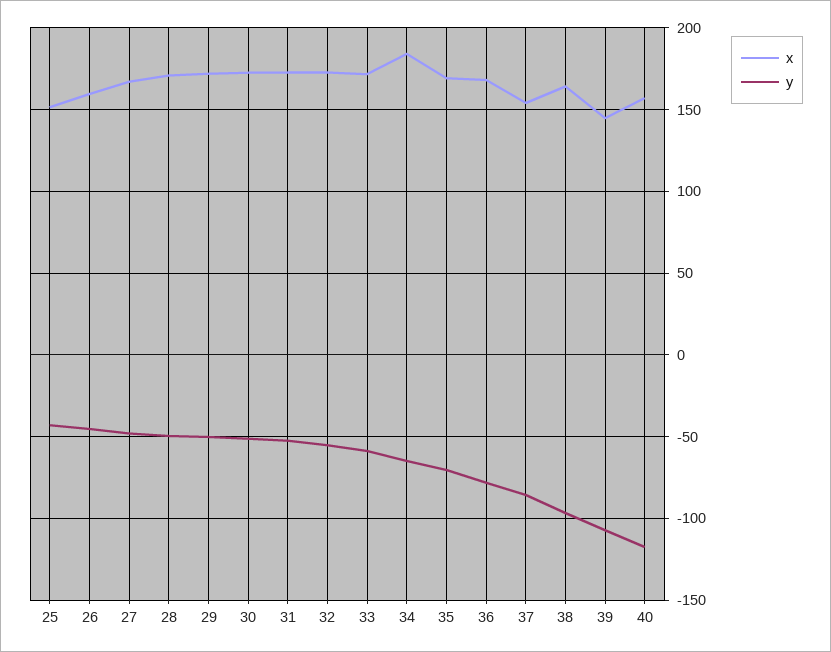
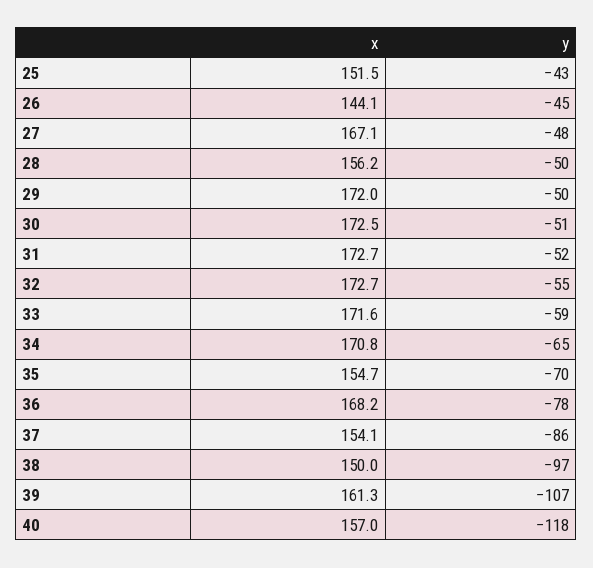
  {
    "x": {
      "25": 151.5,
-     "26": 160,
+     "26": 144.1,
      "27": 167.1,
-     "28": 170,
+     "28": 156.2,
      "29": 172,
      "30": 172.5,
      "31": 172.7,
      "32": 172.7,
      "33": 171.6,
-     "34": 185,
+     "34": 170.8,
-     "35": 170,
+     "35": 154.7,
      "36": 168.2,
      "37": 154.1,
-     "38": 165,
+     "38": 150,
-     "39": 145,
+     "39": 161.3,
      "40": 157
    },
    "y": {
      "25": -43,
      "26": -45,
      "27": -48,
      "28": -50,
      "29": -50,
      "30": -51,
      "31": -52,
      "32": -55,
      "33": -59,
      "34": -65,
      "35": -70,
      "36": -78,
      "37": -86,
      "38": -97,
      "39": -107,
      "40": -118
    }
  }

